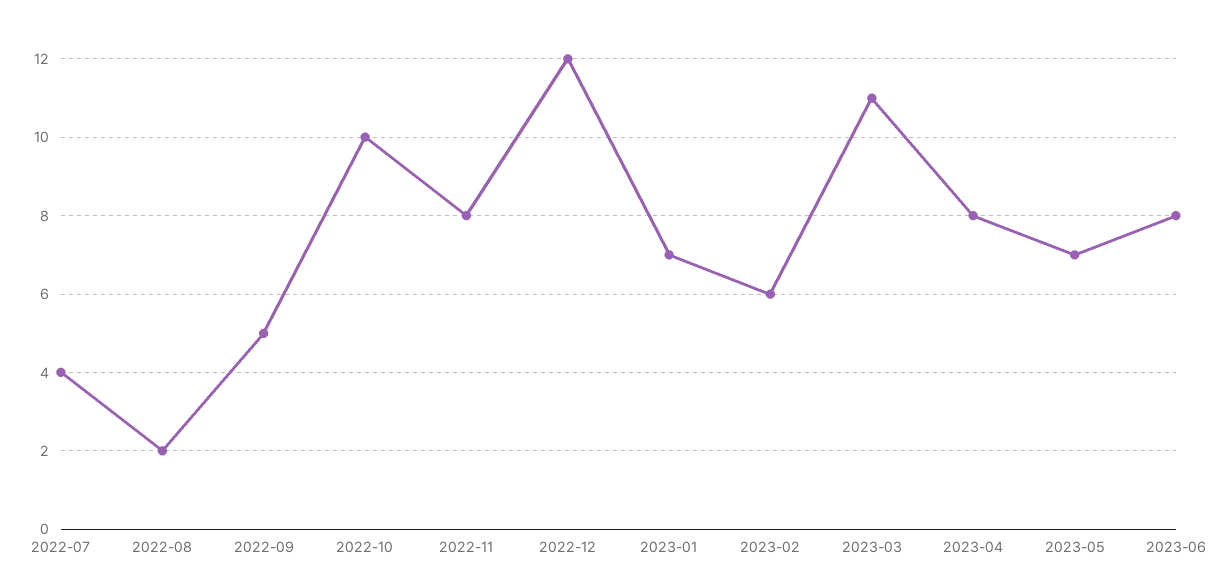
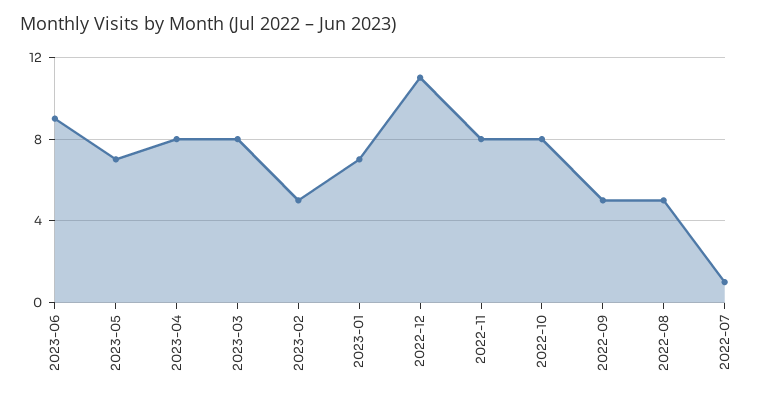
  {
-   "2022-07": 4,
+   "2022-07": 1,
-   "2022-08": 2,
+   "2022-08": 5,
    "2022-09": 5,
-   "2022-10": 10,
+   "2022-10": 8,
    "2022-11": 8,
-   "2022-12": 12,
+   "2022-12": 11,
    "2023-01": 7,
-   "2023-02": 6,
+   "2023-02": 5,
-   "2023-03": 11,
+   "2023-03": 8,
    "2023-04": 8,
    "2023-05": 7,
-   "2023-06": 8
+   "2023-06": 9
  }

